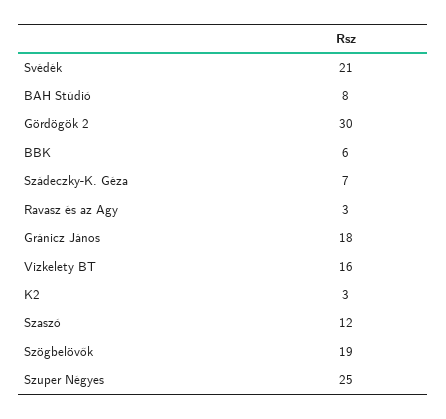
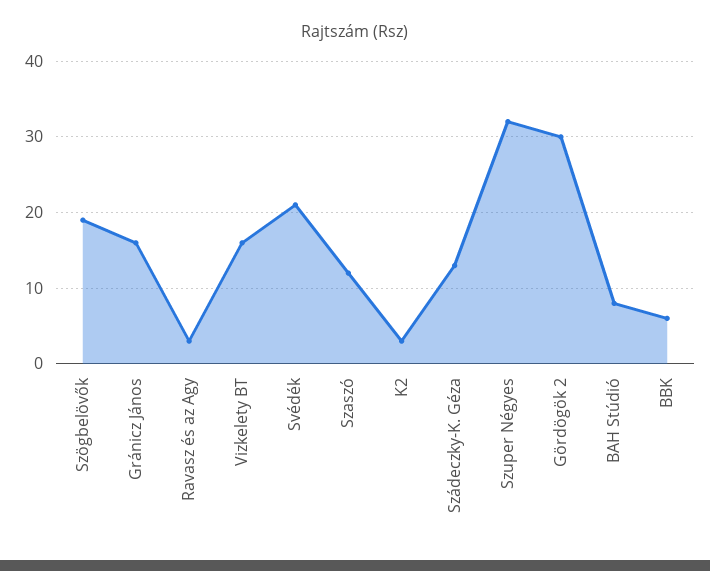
  {
    "Svédék": 21,
    "BAH Stúdió": 8,
    "Gördögök 2": 30,
    "BBK": 6,
-   "Szádeczky-K. Géza": 7,
+   "Szádeczky-K. Géza": 13,
    "Ravasz és az Agy": 3,
-   "Gránicz János": 18,
+   "Gránicz János": 16,
    "Vizkelety BT": 16,
    "K2": 3,
    "Szaszó": 12,
    "Szögbelövők": 19,
-   "Szuper Négyes": 25
+   "Szuper Négyes": 32
  }

